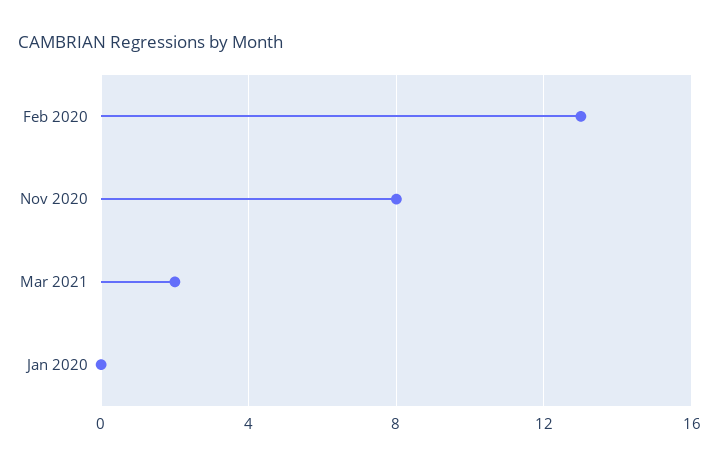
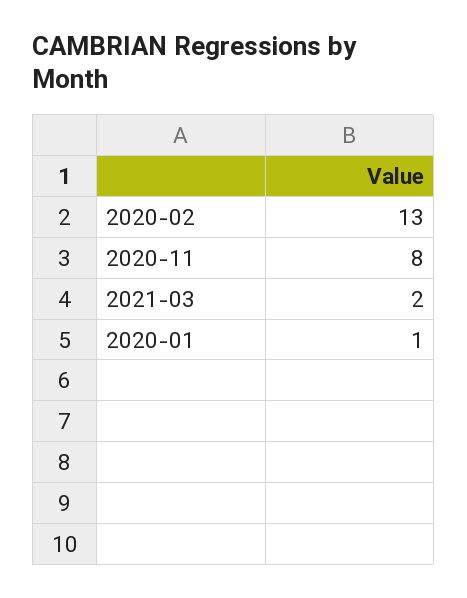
  {
    "Feb 2020": 13,
    "Nov 2020": 8,
    "Mar 2021": 2,
-   "Jan 2020": 0
+   "Jan 2020": 1
  }

